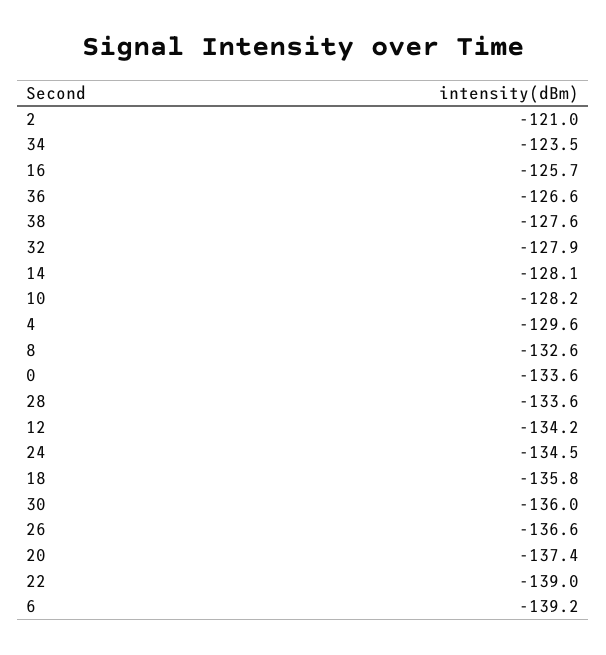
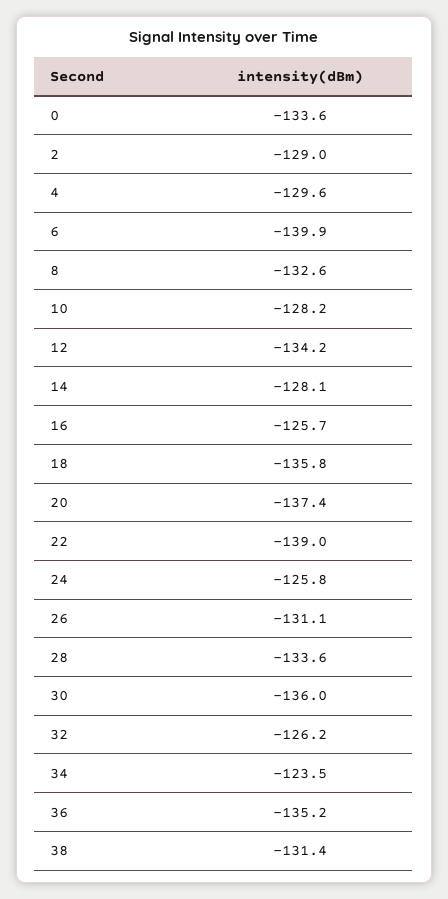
  {
-   "2": -121,
+   "2": -129,
    "34": -123.5,
    "16": -125.7,
-   "36": -126.6,
+   "36": -135.2,
-   "38": -127.6,
+   "38": -131.4,
-   "32": -127.9,
+   "32": -126.2,
    "14": -128.1,
    "10": -128.2,
    "4": -129.6,
    "8": -132.6,
    "0": -133.6,
    "28": -133.6,
    "12": -134.2,
-   "24": -134.5,
+   "24": -125.8,
    "18": -135.8,
    "30": -136,
-   "26": -136.6,
+   "26": -131.1,
    "20": -137.4,
    "22": -139,
-   "6": -139.2
+   "6": -139.9
  }

